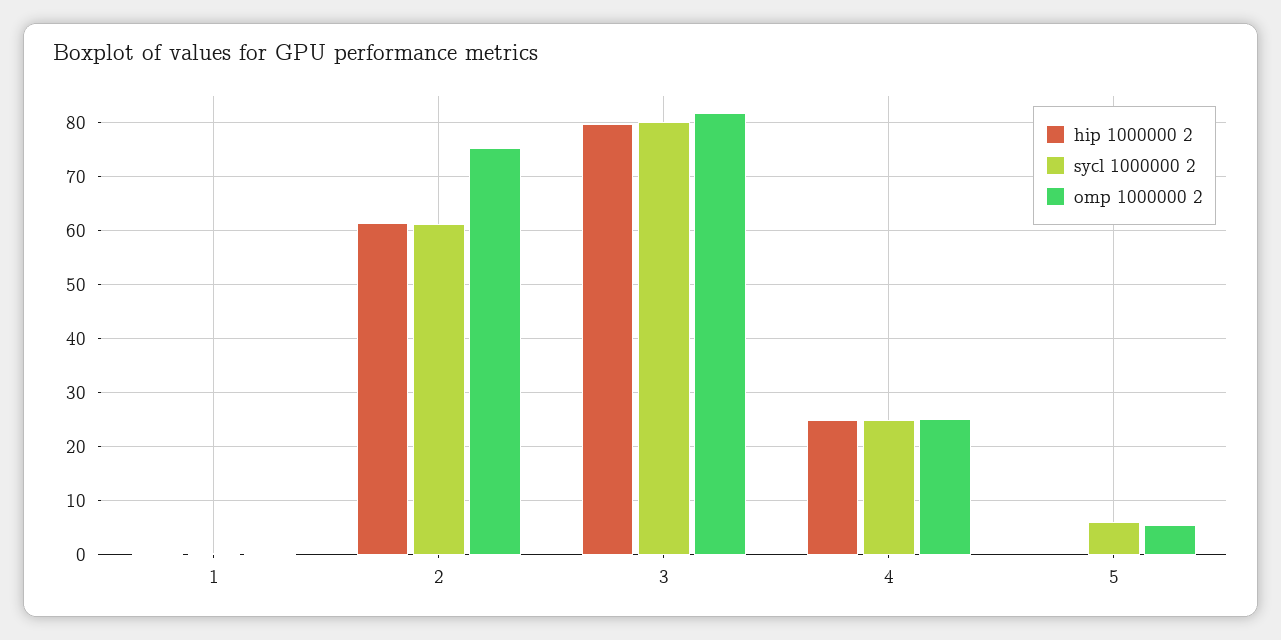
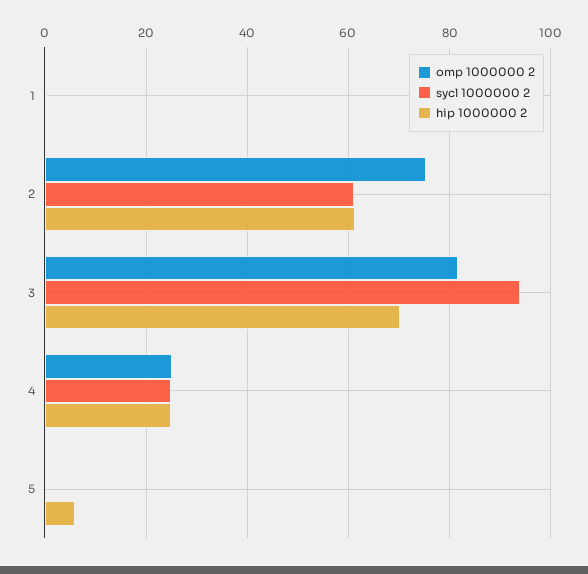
  {
    "hip 1000000 2": {
      "1": 0,
      "2": 62,
-     "3": 80,
+     "3": 70,
      "4": 26,
-     "5": 0
+     "5": 6
    },
    "sycl 1000000 2": {
      "1": 0,
      "2": 62,
-     "3": 80,
+     "3": 94,
      "4": 26,
-     "5": 6
+     "5": 0
    },
    "omp 1000000 2": {
      "1": 0,
      "2": 76,
      "3": 82,
      "4": 26,
-     "5": 6
+     "5": 0
    }
  }

